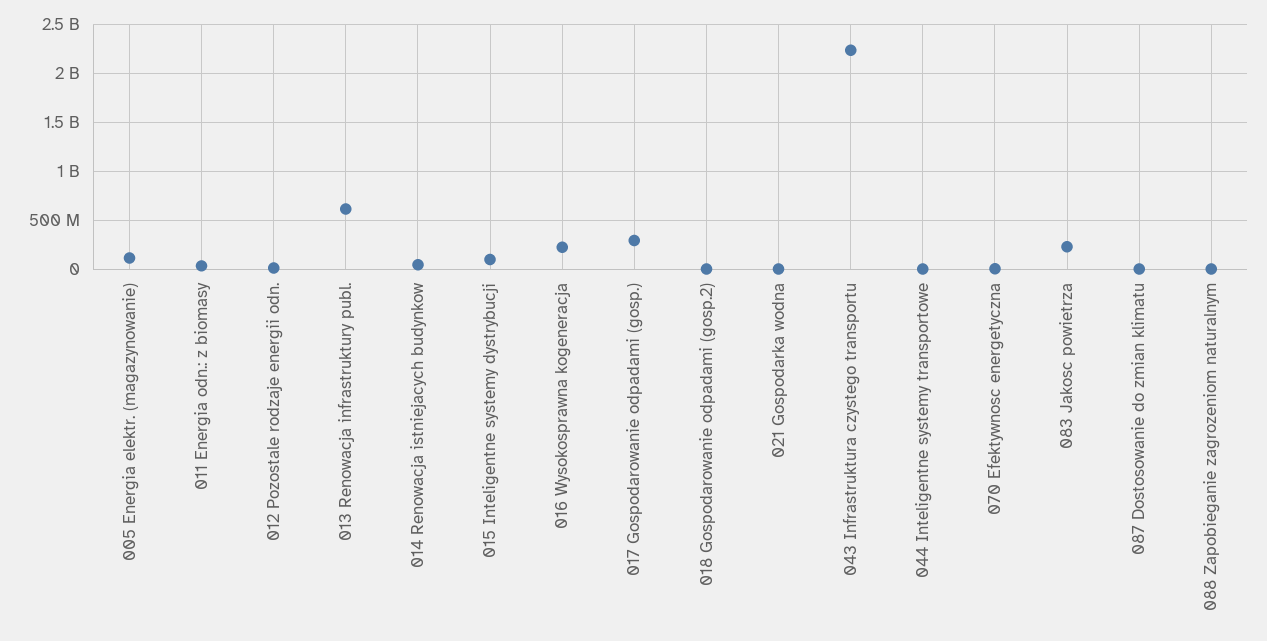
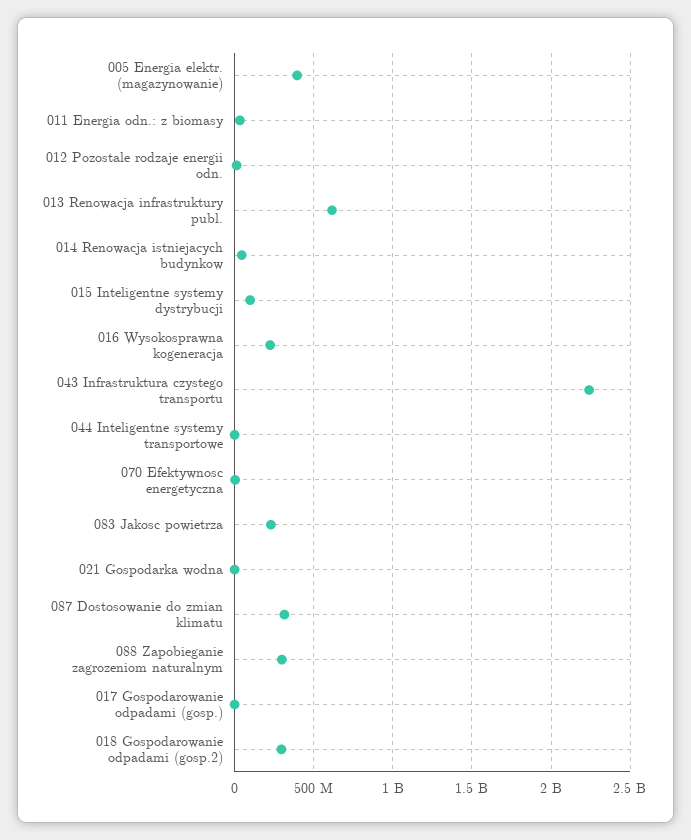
  {
-   "005 Energia elektr. (magazynowanie)": 100000000,
+   "005 Energia elektr. (magazynowanie)": 400000000,
    "011 Energia odn.: z biomasy": 50000000,
    "012 Pozostale rodzaje energii odn.": 0,
    "013 Renowacja infrastruktury publ.": 600000000,
    "014 Renowacja istniejacych budynkow": 50000000,
    "015 Inteligentne systemy dystrybucji": 100000000,
    "016 Wysokosprawna kogeneracja": 200000000,
-   "017 Gospodarowanie odpadami (gosp.)": 300000000,
+   "017 Gospodarowanie odpadami (gosp.)": 0,
-   "018 Gospodarowanie odpadami (gosp.2)": 0,
+   "018 Gospodarowanie odpadami (gosp.2)": 300000000,
    "021 Gospodarka wodna": 0,
    "043 Infrastruktura czystego transportu": 2250000000,
    "044 Inteligentne systemy transportowe": 0,
    "070 Efektywnosc energetyczna": 0,
    "083 Jakosc powietrza": 250000000,
-   "087 Dostosowanie do zmian klimatu": 0,
+   "087 Dostosowanie do zmian klimatu": 300000000,
-   "088 Zapobieganie zagrozeniom naturalnym": 0
+   "088 Zapobieganie zagrozeniom naturalnym": 300000000
  }

